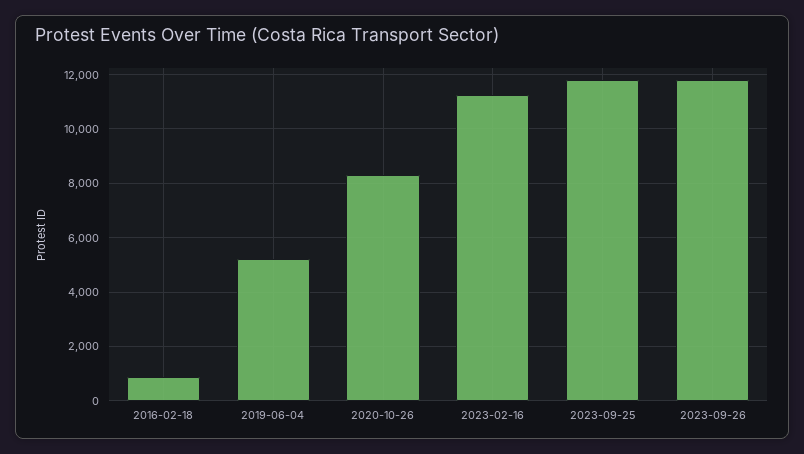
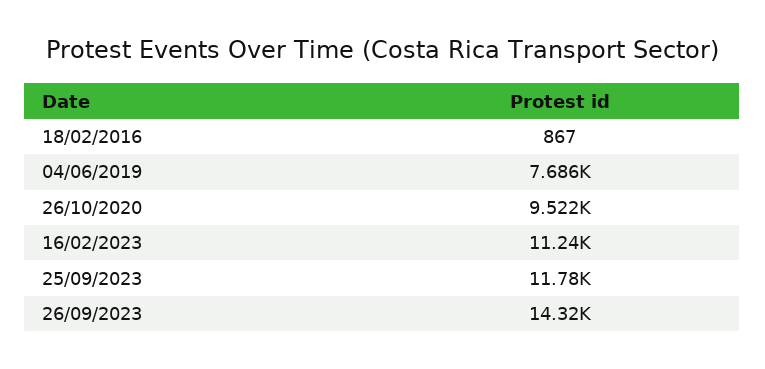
  {
    "2016-02-18": 867,
-   "2019-06-04": 5250,
+   "2019-06-04": 7686,
-   "2020-10-26": 8250,
+   "2020-10-26": 9522,
    "2023-02-16": 11240,
    "2023-09-25": 11780,
-   "2023-09-26": 11750
+   "2023-09-26": 14320
  }

